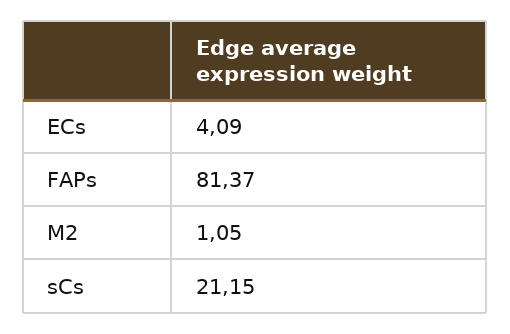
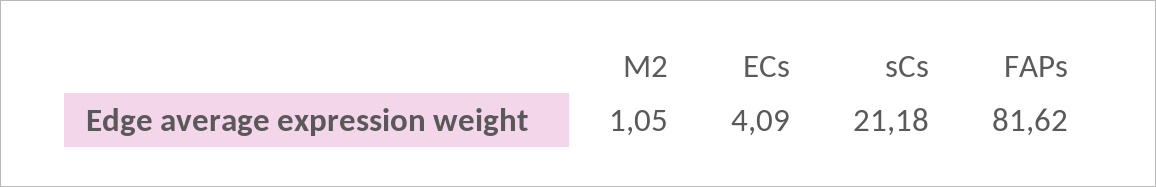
  {
    "ECs": 4.09,
-   "FAPs": 81.37,
+   "FAPs": 81.62,
    "M2": 1.05,
-   "sCs": 21.15
+   "sCs": 21.18
  }

